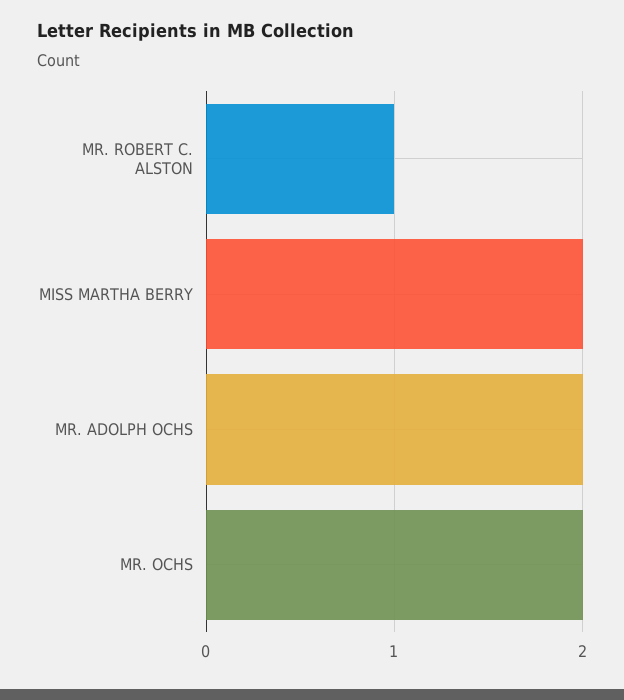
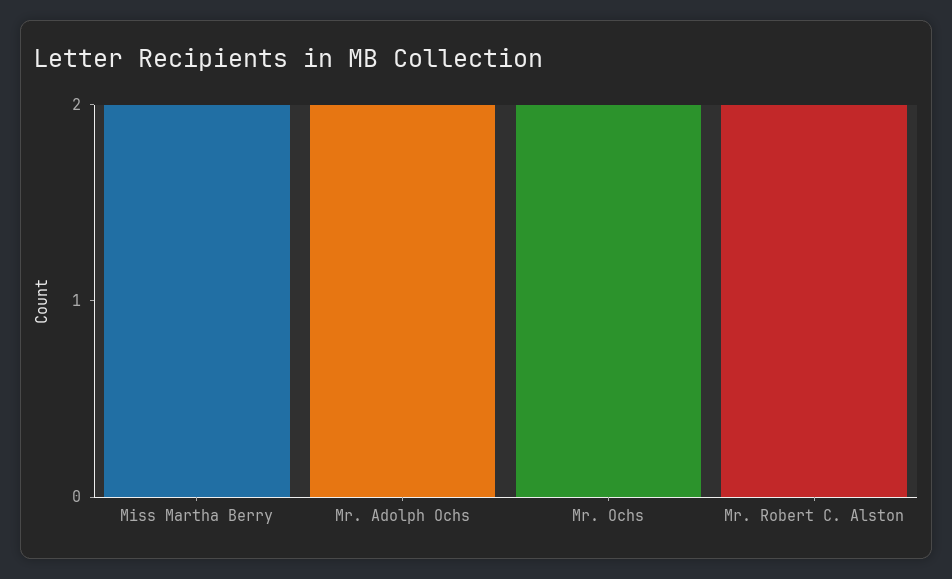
  {
-   "MR. ROBERT C. ALSTON": 1,
+   "MR. ROBERT C. ALSTON": 2,
    "MISS MARTHA BERRY": 2,
    "MR. ADOLPH OCHS": 2,
    "MR. OCHS": 2
  }

